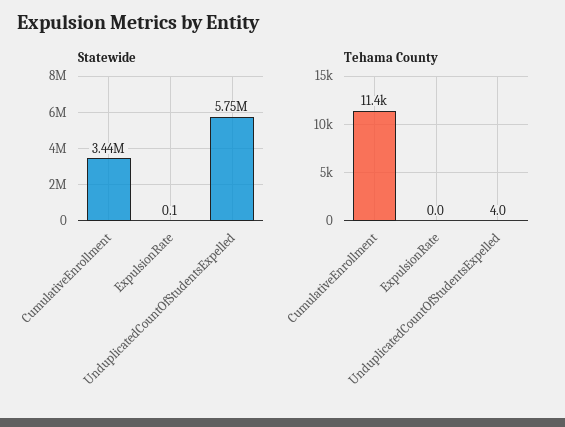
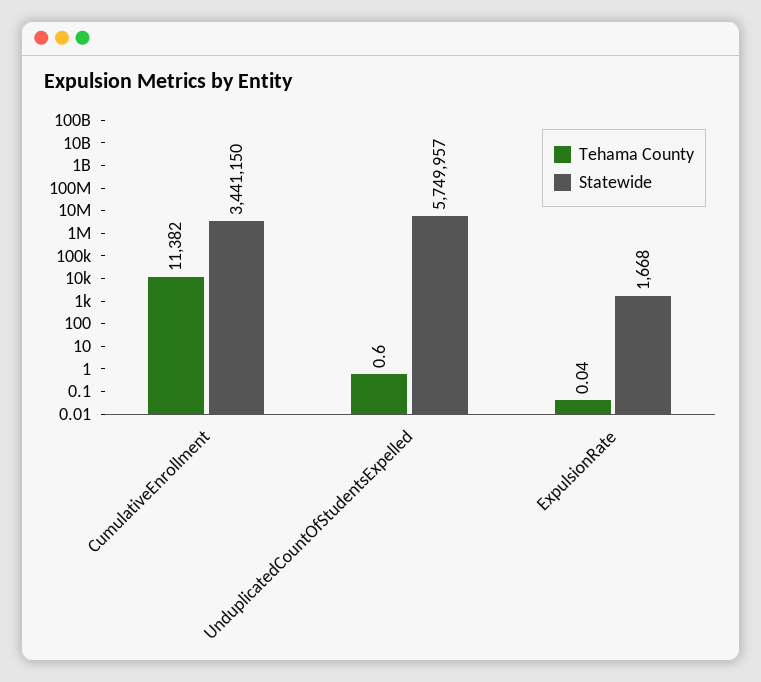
  {
    "Statewide": {
      "CumulativeEnrollment": 3441150,
-     "ExpulsionRate": 0.1,
+     "ExpulsionRate": 1668,
      "UnduplicatedCountOfStudentsExpelled": 5749957
    },
    "Tehama County": {
      "CumulativeEnrollment": 11382,
      "ExpulsionRate": 0.04,
-     "UnduplicatedCountOfStudentsExpelled": 4
+     "UnduplicatedCountOfStudentsExpelled": 0.6
    }
  }

